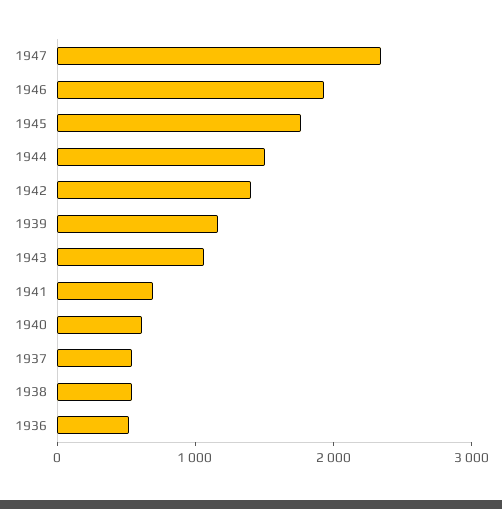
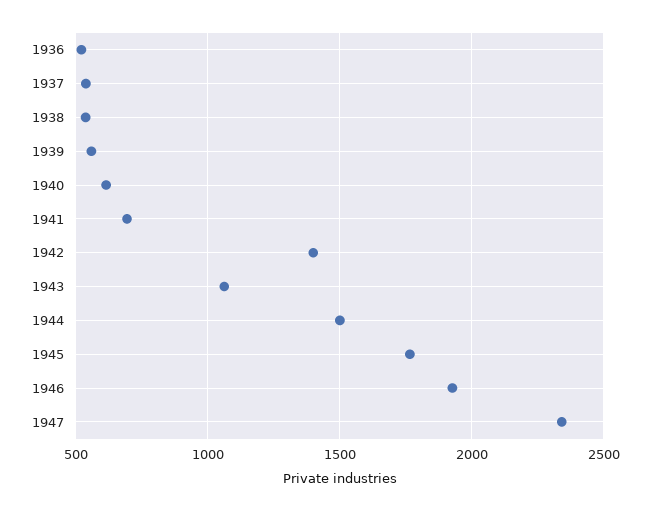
  {
    "1947": 2350,
    "1946": 1950,
    "1945": 1750,
    "1944": 1500,
    "1942": 1400,
-   "1939": 1200,
+   "1939": 550,
    "1943": 1050,
    "1941": 700,
    "1940": 600,
    "1937": 550,
    "1938": 550,
    "1936": 500
  }

